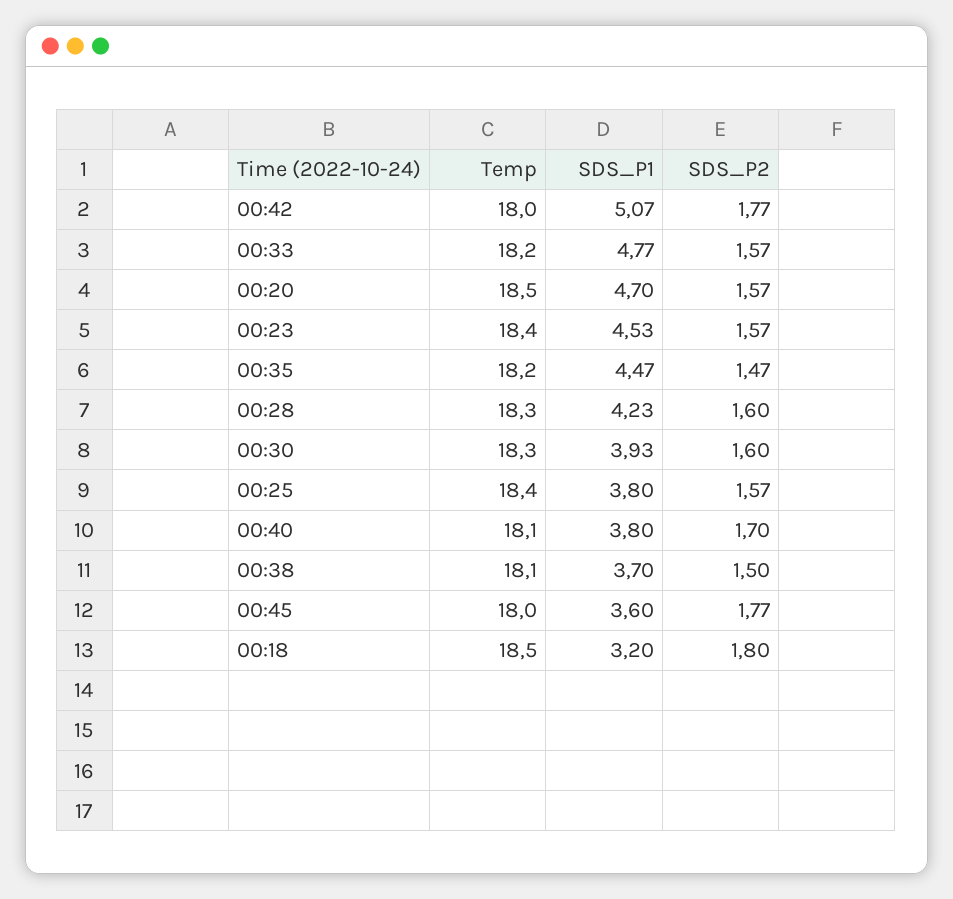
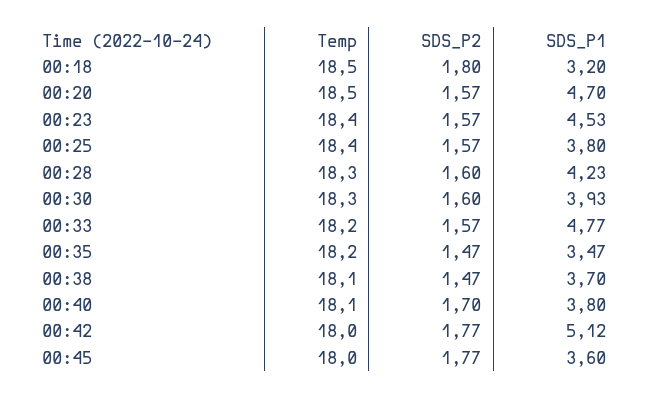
  {
    "Temp": {
      "00:42": 18,
      "00:33": 18.2,
      "00:20": 18.5,
      "00:23": 18.4,
      "00:35": 18.2,
      "00:28": 18.3,
      "00:30": 18.3,
      "00:25": 18.4,
      "00:40": 18.1,
      "00:38": 18.1,
      "00:45": 18,
      "00:18": 18.5
    },
    "SDS_P1": {
-     "00:42": 5.07,
+     "00:42": 5.12,
      "00:33": 4.77,
      "00:20": 4.7,
      "00:23": 4.53,
-     "00:35": 4.47,
+     "00:35": 3.47,
      "00:28": 4.23,
      "00:30": 3.93,
      "00:25": 3.8,
      "00:40": 3.8,
      "00:38": 3.7,
      "00:45": 3.6,
      "00:18": 3.2
    },
    "SDS_P2": {
      "00:42": 1.77,
      "00:33": 1.57,
      "00:20": 1.57,
      "00:23": 1.57,
      "00:35": 1.47,
      "00:28": 1.6,
      "00:30": 1.6,
      "00:25": 1.57,
      "00:40": 1.7,
-     "00:38": 1.5,
+     "00:38": 1.47,
      "00:45": 1.77,
      "00:18": 1.8
    }
  }

